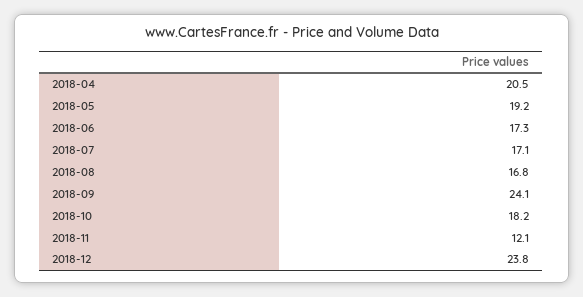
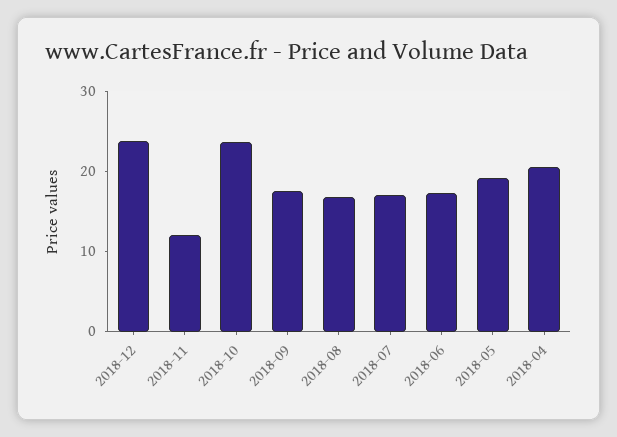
  {
    "2018-04": 20.5,
    "2018-05": 19.2,
    "2018-06": 17.3,
    "2018-07": 17.1,
    "2018-08": 16.8,
-   "2018-09": 24.1,
+   "2018-09": 18,
-   "2018-10": 18.2,
+   "2018-10": 24,
    "2018-11": 12.1,
    "2018-12": 23.8
  }

